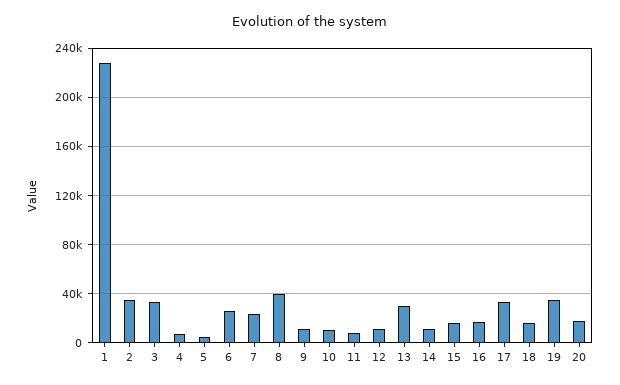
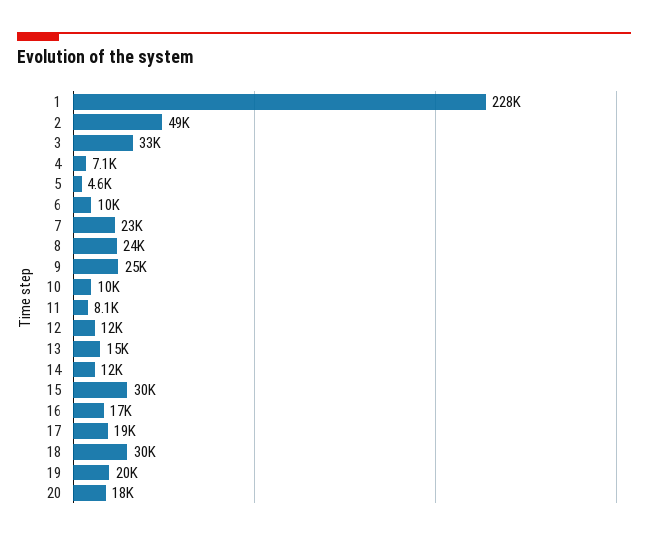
  {
    "1": 228000,
-   "2": 35000,
+   "2": 49000,
    "3": 33000,
    "4": 7100,
    "5": 4600,
-   "6": 25000,
+   "6": 10000,
    "7": 23000,
-   "8": 40000,
+   "8": 24000,
-   "9": 10000,
+   "9": 25000,
    "10": 10000,
    "11": 8100,
    "12": 12000,
-   "13": 30000,
+   "13": 15000,
    "14": 12000,
-   "15": 15000,
+   "15": 30000,
    "16": 17000,
-   "17": 35000,
+   "17": 19000,
-   "18": 15000,
+   "18": 30000,
-   "19": 35000,
+   "19": 20000,
    "20": 18000
  }

